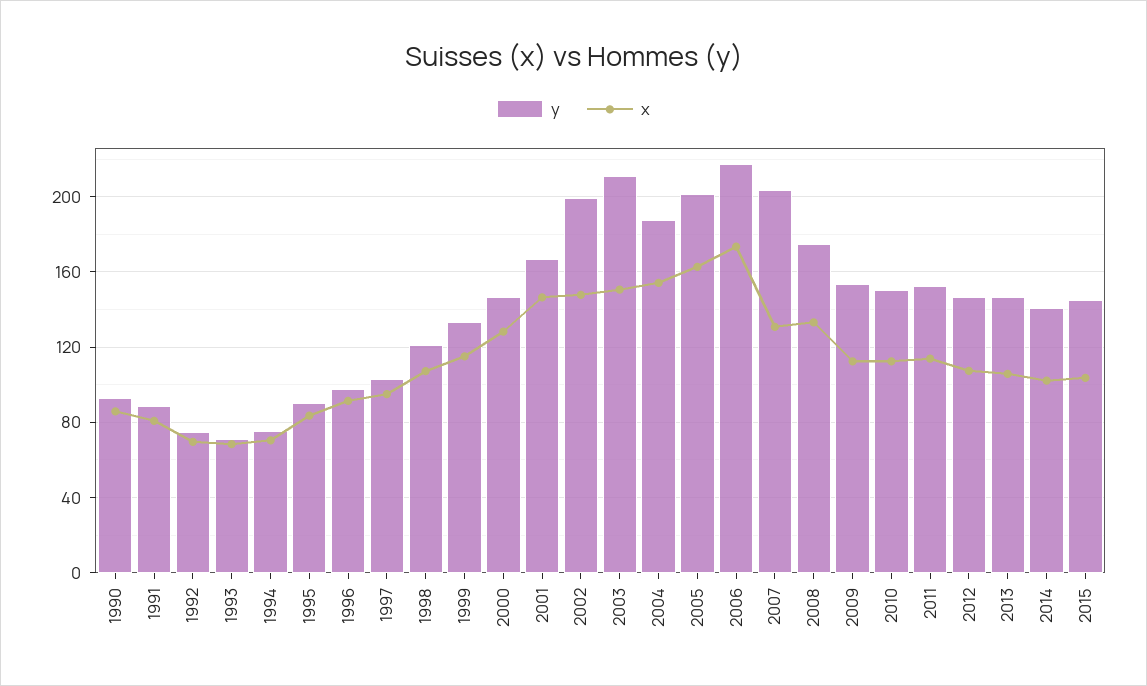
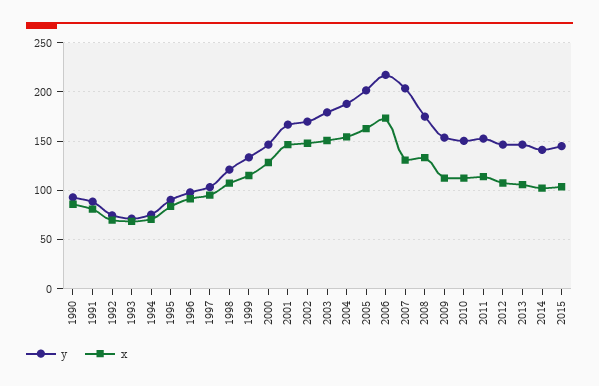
  {
    "y": {
      "1990": 95,
      "1991": 90,
      "1992": 75,
      "1993": 70,
      "1994": 75,
      "1995": 90,
      "1996": 100,
      "1997": 105,
      "1998": 120,
      "1999": 135,
      "2000": 145,
      "2001": 165,
-     "2002": 200,
+     "2002": 170,
-     "2003": 210,
+     "2003": 180,
      "2004": 190,
      "2005": 200,
      "2006": 215,
      "2007": 205,
      "2008": 175,
      "2009": 155,
      "2010": 150,
      "2011": 155,
      "2012": 145,
      "2013": 145,
      "2014": 140,
      "2015": 145
    },
    "x": {
      "1990": 85,
      "1991": 80,
      "1992": 70,
      "1993": 70,
      "1994": 70,
      "1995": 85,
      "1996": 90,
      "1997": 95,
      "1998": 105,
      "1999": 115,
      "2000": 130,
      "2001": 145,
      "2002": 150,
      "2003": 150,
      "2004": 155,
      "2005": 165,
      "2006": 175,
      "2007": 130,
      "2008": 135,
      "2009": 110,
      "2010": 110,
      "2011": 115,
      "2012": 105,
      "2013": 105,
      "2014": 100,
      "2015": 105
    }
  }

